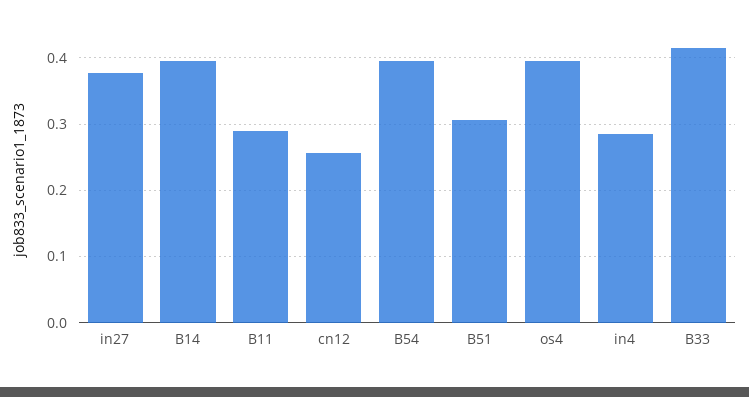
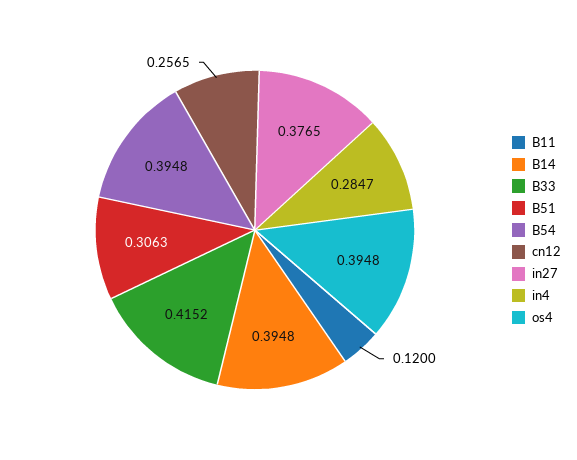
  {
    "in27": 0.3765,
    "B14": 0.3948,
-   "B11": 0.29,
+   "B11": 0.12,
    "cn12": 0.2565,
    "B54": 0.3948,
    "B51": 0.3063,
    "os4": 0.3948,
    "in4": 0.2847,
    "B33": 0.4152
  }

